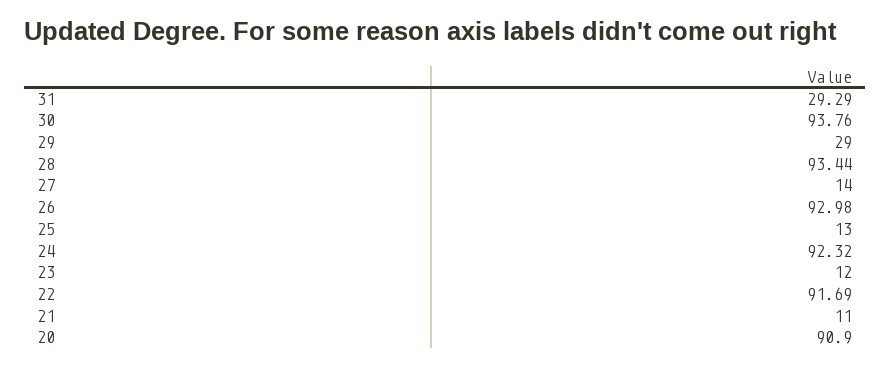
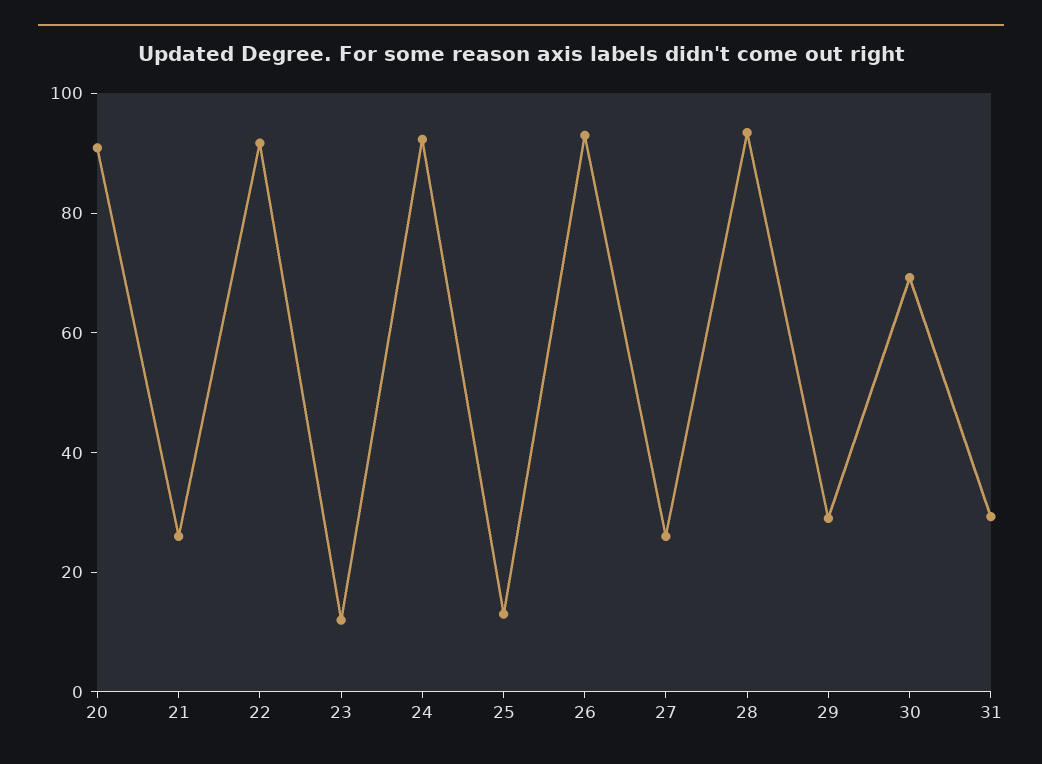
  {
    "31": 29.29,
-   "30": 93.76,
+   "30": 70,
    "29": 29,
    "28": 93.44,
-   "27": 14,
+   "27": 25,
    "26": 92.98,
    "25": 13,
    "24": 92.32,
    "23": 12,
    "22": 91.69,
-   "21": 11,
+   "21": 25,
    "20": 90.9
  }

